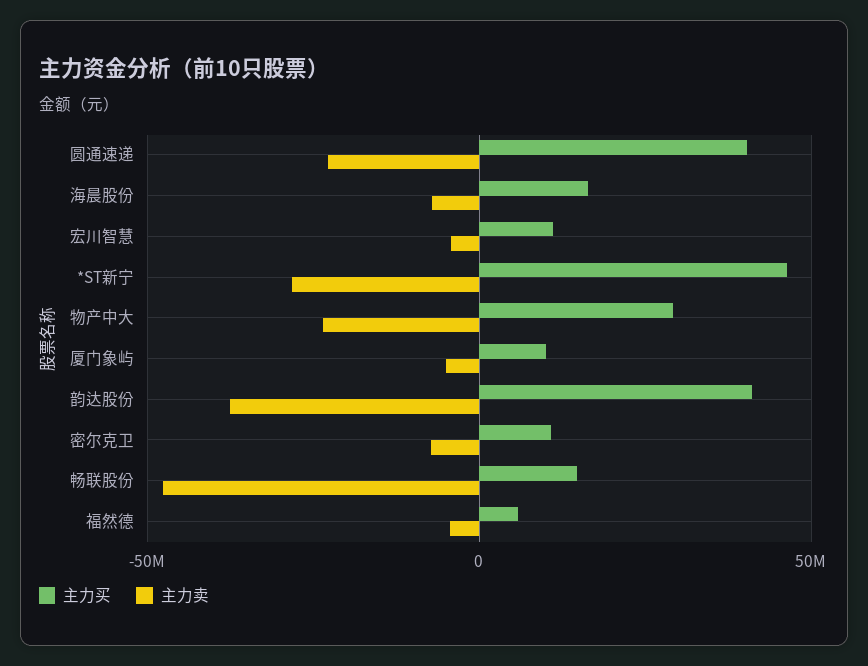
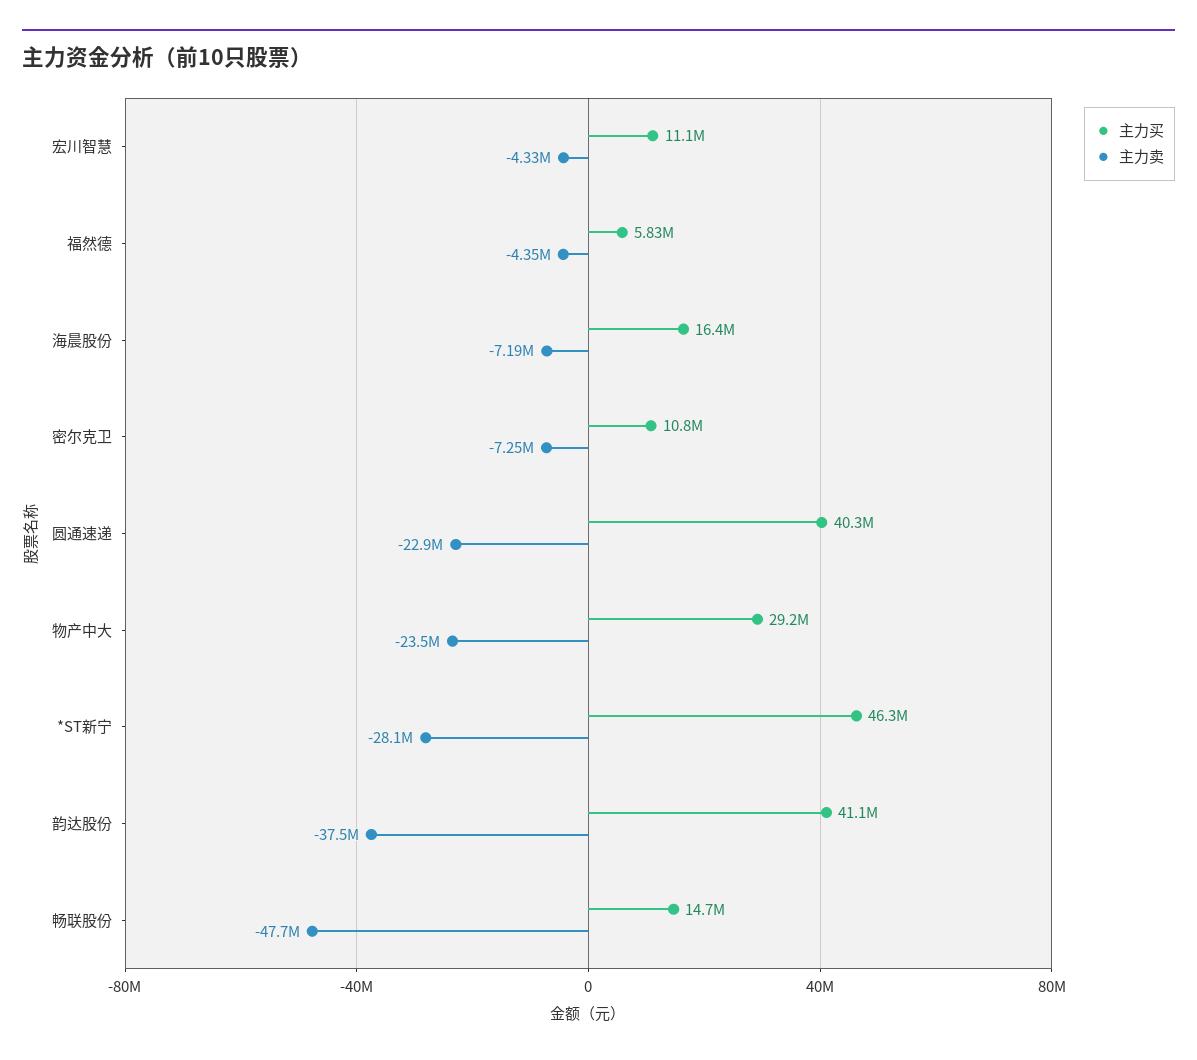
  {
    "主力买": {
      "圆通速递": 40300000,
      "海晨股份": 16400000,
      "宏川智慧": 11100000,
      "*ST新宁": 46300000,
      "物产中大": 29200000,
-     "厦门象屿": 10000000,
      "韵达股份": 41100000,
      "密尔克卫": 10800000,
      "畅联股份": 14700000,
      "福然德": 5830000
    },
    "主力卖": {
      "圆通速递": -22900000,
      "海晨股份": -7190000,
      "宏川智慧": -4330000,
      "*ST新宁": -28100000,
      "物产中大": -23500000,
-     "厦门象屿": -5000000,
      "韵达股份": -37500000,
      "密尔克卫": -7250000,
      "畅联股份": -47700000,
      "福然德": -4350000
    }
  }

